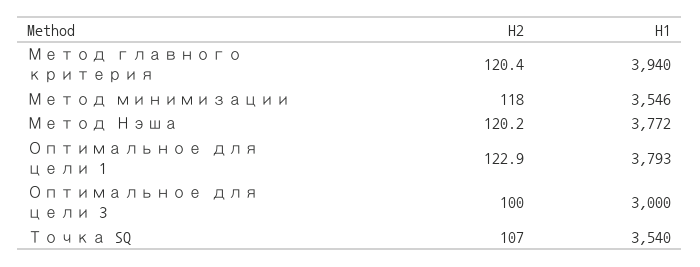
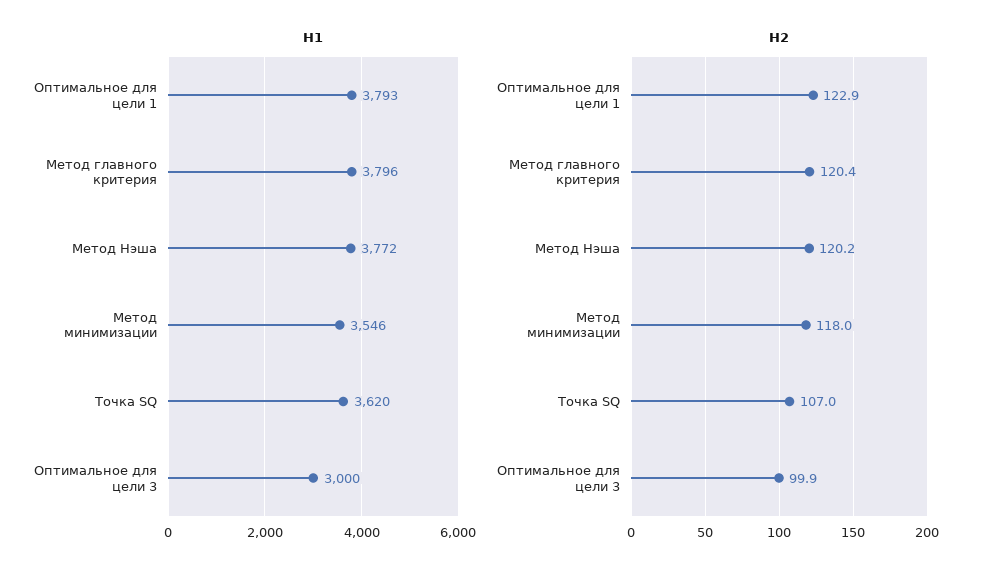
  {
    "H2": {
      "Метод главного критерия": 120.4,
      "Метод минимизации": 118,
      "Метод Нэша": 120.2,
      "Оптимальное для цели 1": 122.9,
-     "Оптимальное для цели 3": 100,
+     "Оптимальное для цели 3": 99.9,
      "Точка SQ": 107
    },
    "H1": {
-     "Метод главного критерия": 3940,
+     "Метод главного критерия": 3796,
      "Метод минимизации": 3546,
      "Метод Нэша": 3772,
      "Оптимальное для цели 1": 3793,
      "Оптимальное для цели 3": 3000,
-     "Точка SQ": 3540
+     "Точка SQ": 3620
    }
  }

